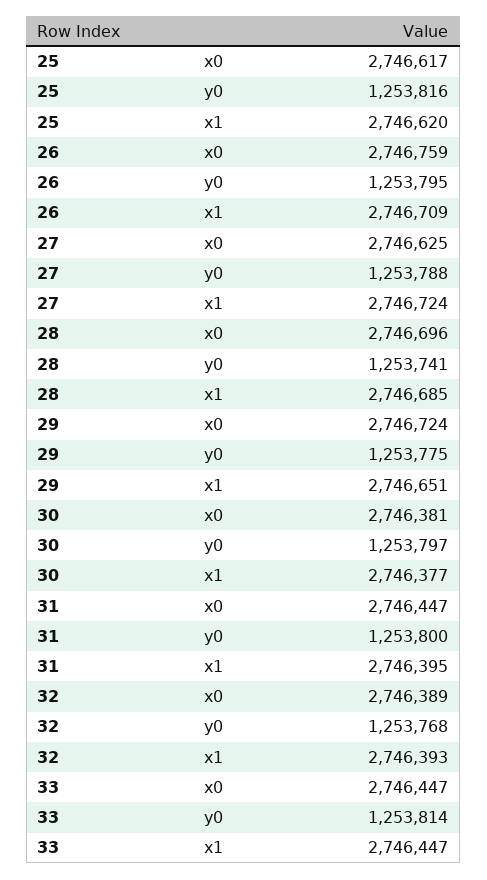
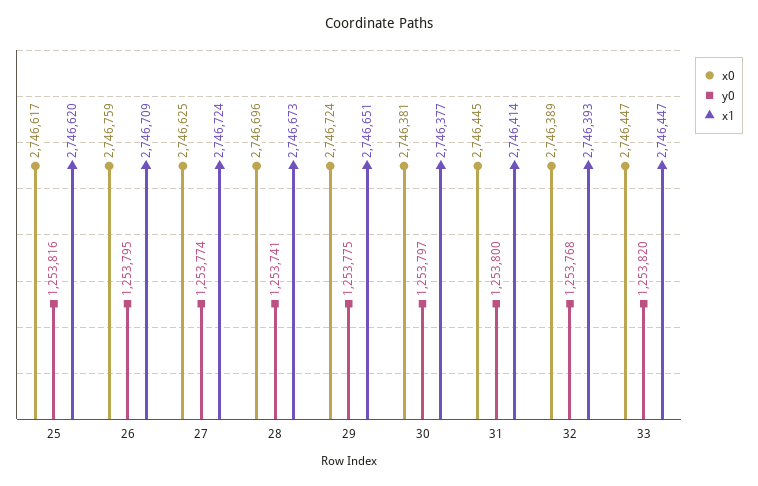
  {
    "x0": {
      "25": 2746617,
      "26": 2746759,
      "27": 2746625,
      "28": 2746696,
      "29": 2746724,
      "30": 2746381,
-     "31": 2746447,
+     "31": 2746445,
      "32": 2746389,
      "33": 2746447
    },
    "y0": {
      "25": 1253816,
      "26": 1253795,
-     "27": 1253788,
+     "27": 1253774,
      "28": 1253741,
      "29": 1253775,
      "30": 1253797,
      "31": 1253800,
      "32": 1253768,
-     "33": 1253814
+     "33": 1253820
    },
    "x1": {
      "25": 2746620,
      "26": 2746709,
      "27": 2746724,
-     "28": 2746685,
+     "28": 2746673,
      "29": 2746651,
      "30": 2746377,
-     "31": 2746395,
+     "31": 2746414,
      "32": 2746393,
      "33": 2746447
    }
  }

